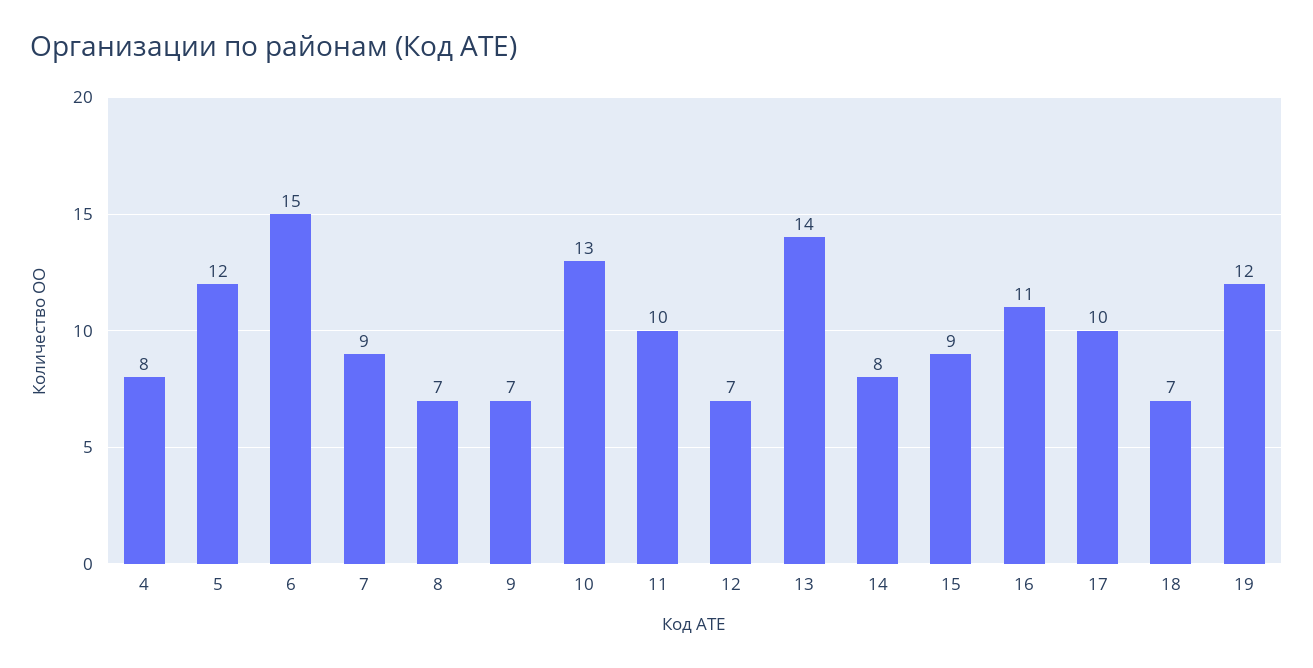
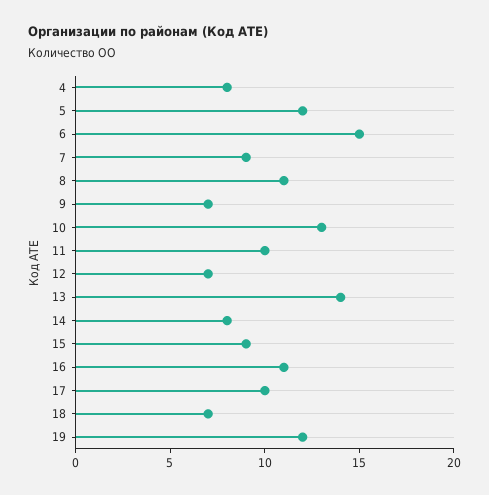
  {
    "4": 8,
    "5": 12,
    "6": 15,
    "7": 9,
-   "8": 7,
+   "8": 11,
    "9": 7,
    "10": 13,
    "11": 10,
    "12": 7,
    "13": 14,
    "14": 8,
    "15": 9,
    "16": 11,
    "17": 10,
    "18": 7,
    "19": 12
  }

